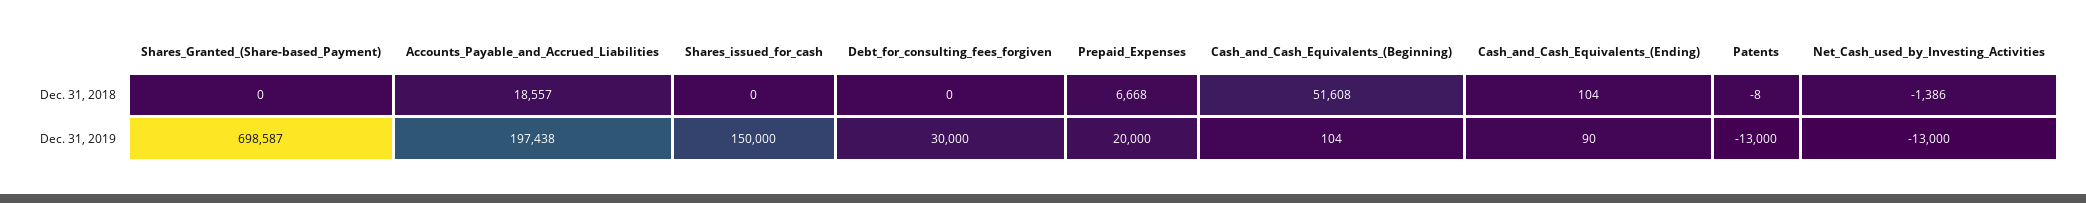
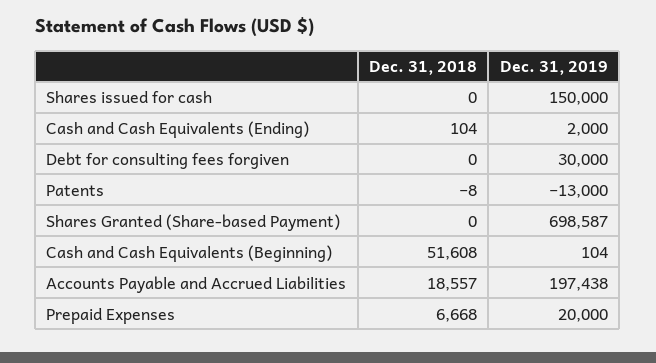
  {
    "Shares_Granted_(Share-based_Payment)": {
      "Dec. 31, 2018": 0,
      "Dec. 31, 2019": 698587
    },
    "Accounts_Payable_and_Accrued_Liabilities": {
      "Dec. 31, 2018": 18557,
      "Dec. 31, 2019": 197438
    },
    "Shares_issued_for_cash": {
      "Dec. 31, 2018": 0,
      "Dec. 31, 2019": 150000
    },
    "Debt_for_consulting_fees_forgiven": {
      "Dec. 31, 2018": 0,
      "Dec. 31, 2019": 30000
    },
    "Prepaid_Expenses": {
      "Dec. 31, 2018": 6668,
      "Dec. 31, 2019": 20000
    },
    "Cash_and_Cash_Equivalents_(Beginning)": {
      "Dec. 31, 2018": 51608,
      "Dec. 31, 2019": 104
    },
    "Cash_and_Cash_Equivalents_(Ending)": {
      "Dec. 31, 2018": 104,
-     "Dec. 31, 2019": 90
+     "Dec. 31, 2019": 2000
    },
    "Patents": {
      "Dec. 31, 2018": -8,
      "Dec. 31, 2019": -13000
-   },
+   }
-   "Net_Cash_used_by_Investing_Activities": {
-     "Dec. 31, 2018": -1386,
-     "Dec. 31, 2019": -13000
-   }
  }

